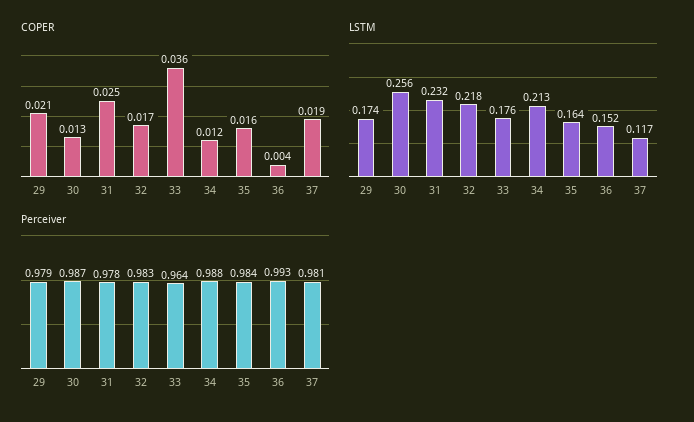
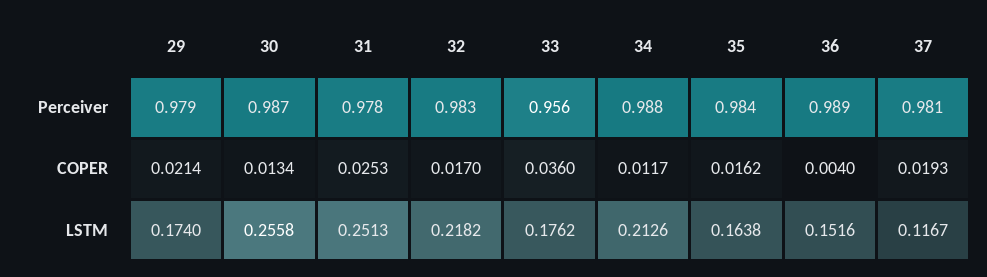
  {
    "COPER": {
      "29": 0.0214,
      "30": 0.0134,
      "31": 0.0253,
      "32": 0.017,
      "33": 0.036,
      "34": 0.0117,
      "35": 0.0162,
      "36": 0.004,
      "37": 0.0193
    },
    "LSTM": {
      "29": 0.174,
      "30": 0.2558,
-     "31": 0.232,
+     "31": 0.2513,
      "32": 0.2182,
      "33": 0.1762,
      "34": 0.2126,
      "35": 0.1638,
      "36": 0.1516,
      "37": 0.1167
    },
    "Perceiver": {
      "29": 0.979,
      "30": 0.987,
      "31": 0.978,
      "32": 0.983,
-     "33": 0.964,
+     "33": 0.956,
      "34": 0.988,
      "35": 0.984,
-     "36": 0.993,
+     "36": 0.989,
      "37": 0.981
    }
  }

